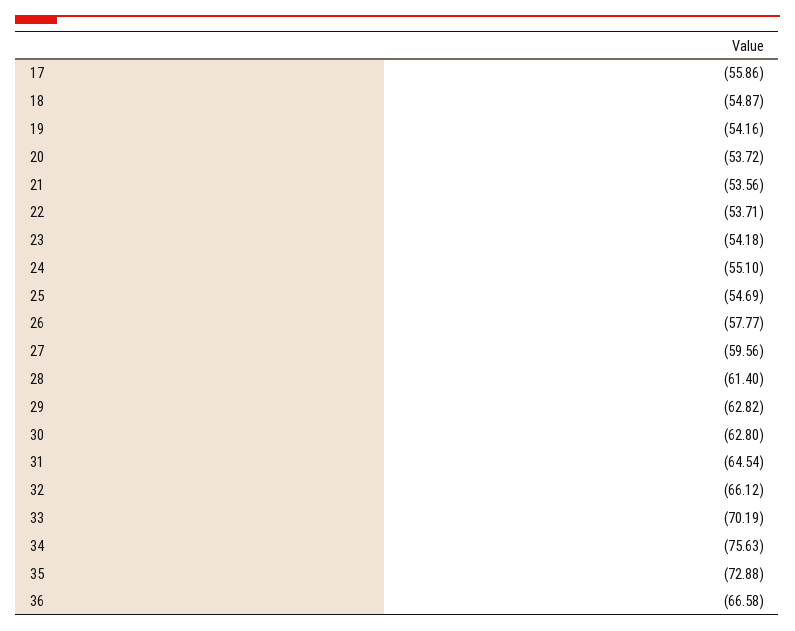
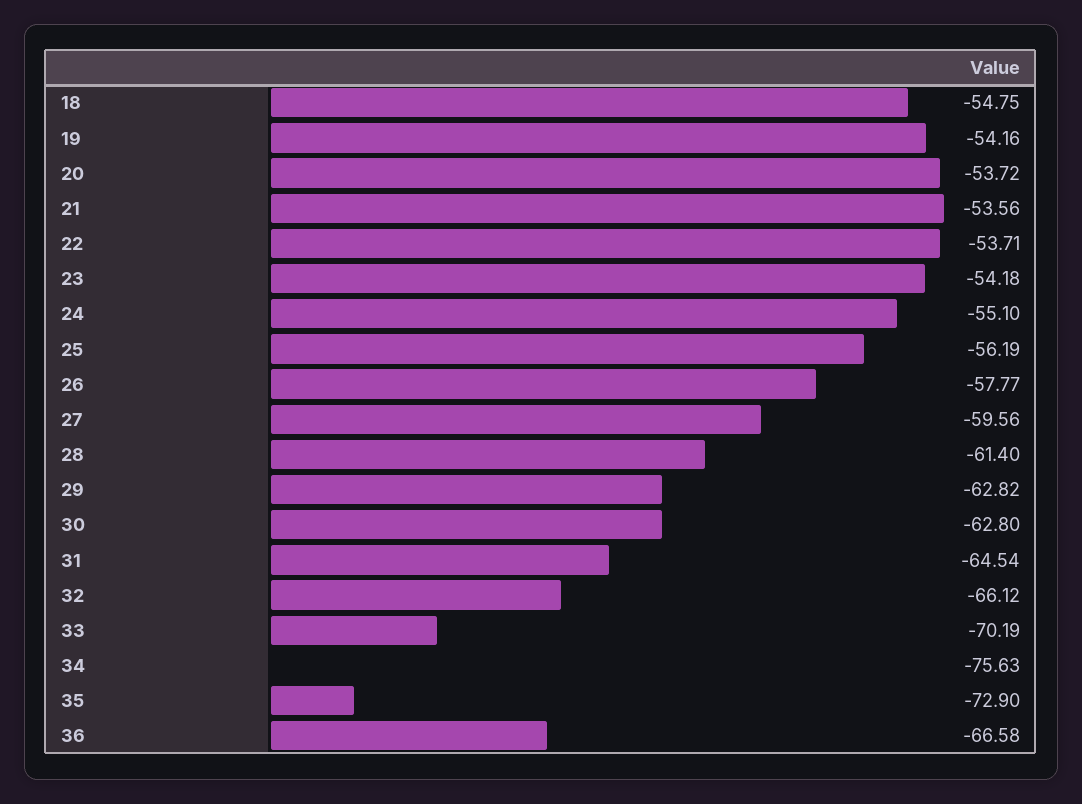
  {
-   "17": -55.86,
-   "18": -54.87,
+   "18": -54.75,
    "19": -54.16,
    "20": -53.72,
    "21": -53.56,
    "22": -53.71,
    "23": -54.18,
    "24": -55.1,
-   "25": -54.69,
+   "25": -56.19,
    "26": -57.77,
    "27": -59.56,
    "28": -61.4,
    "29": -62.82,
    "30": -62.8,
    "31": -64.54,
    "32": -66.12,
    "33": -70.19,
    "34": -75.63,
-   "35": -72.88,
+   "35": -72.9,
    "36": -66.58
  }

